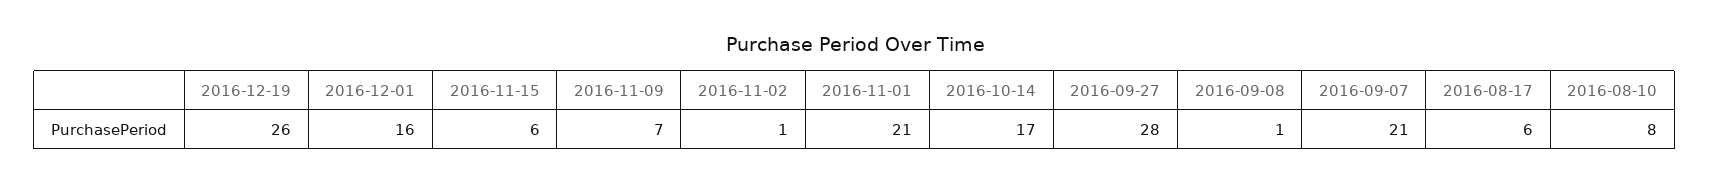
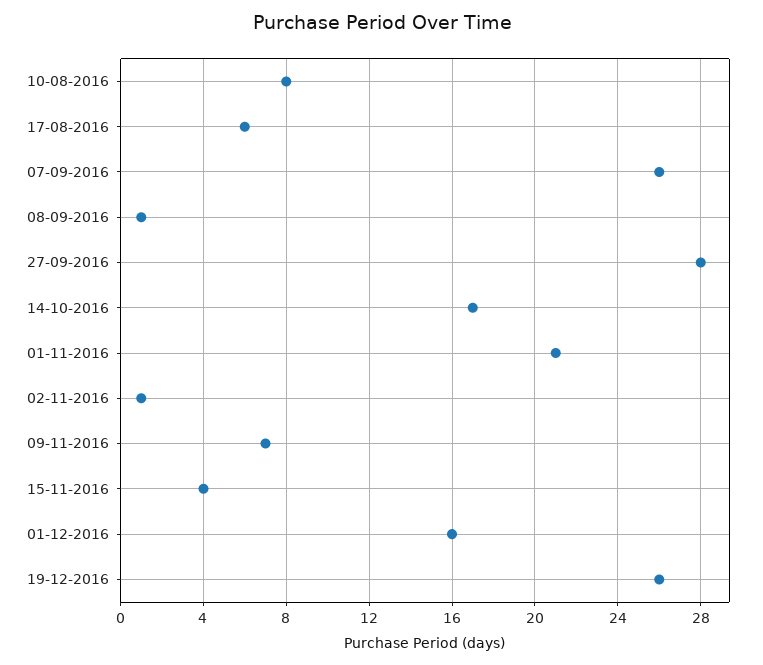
  {
    "2016-12-19": 26,
    "2016-12-01": 16,
-   "2016-11-15": 6,
+   "2016-11-15": 4,
    "2016-11-09": 7,
    "2016-11-02": 1,
    "2016-11-01": 21,
    "2016-10-14": 17,
    "2016-09-27": 28,
    "2016-09-08": 1,
-   "2016-09-07": 21,
+   "2016-09-07": 26,
    "2016-08-17": 6,
    "2016-08-10": 8
  }

